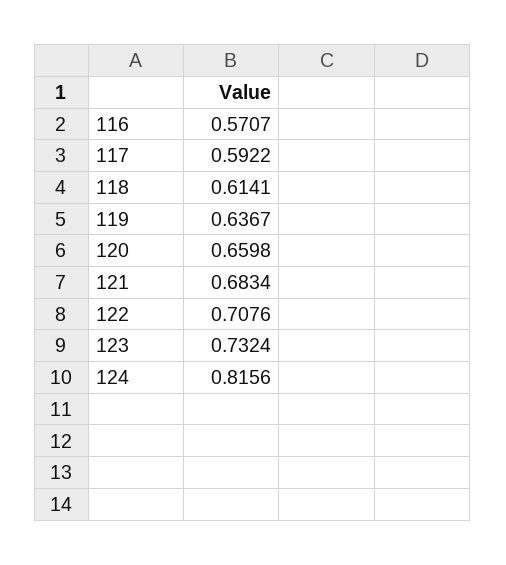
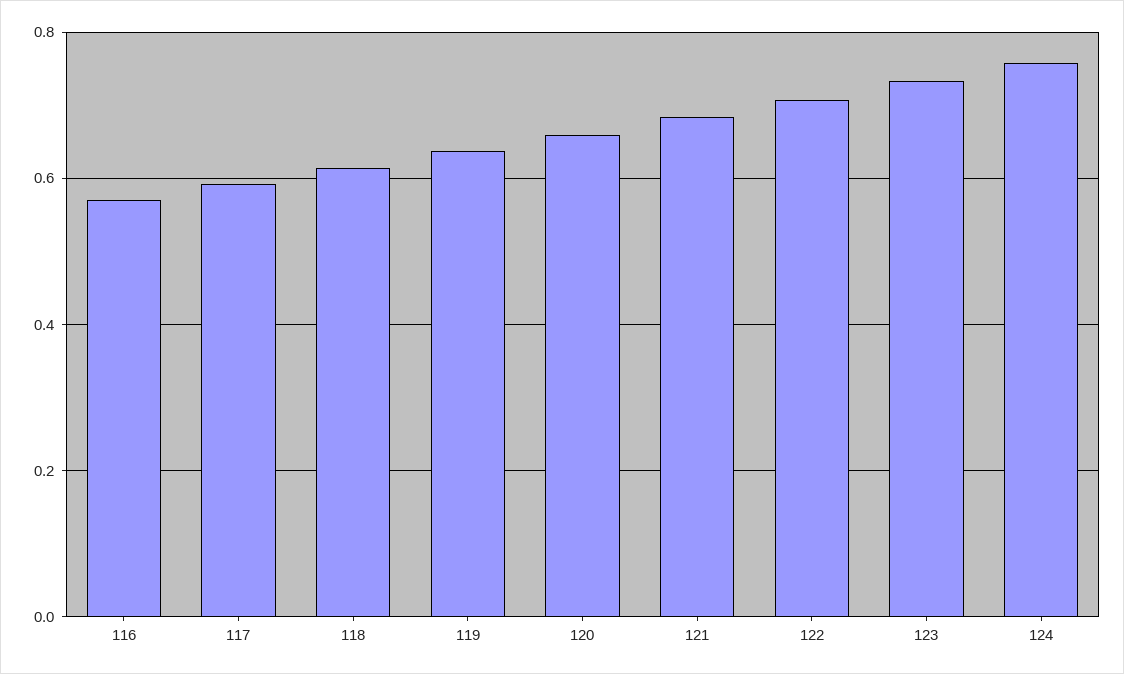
  {
    "116": 0.5707,
    "117": 0.5922,
    "118": 0.6141,
    "119": 0.6367,
    "120": 0.6598,
    "121": 0.6834,
    "122": 0.7076,
    "123": 0.7324,
-   "124": 0.8156
+   "124": 0.76
  }

